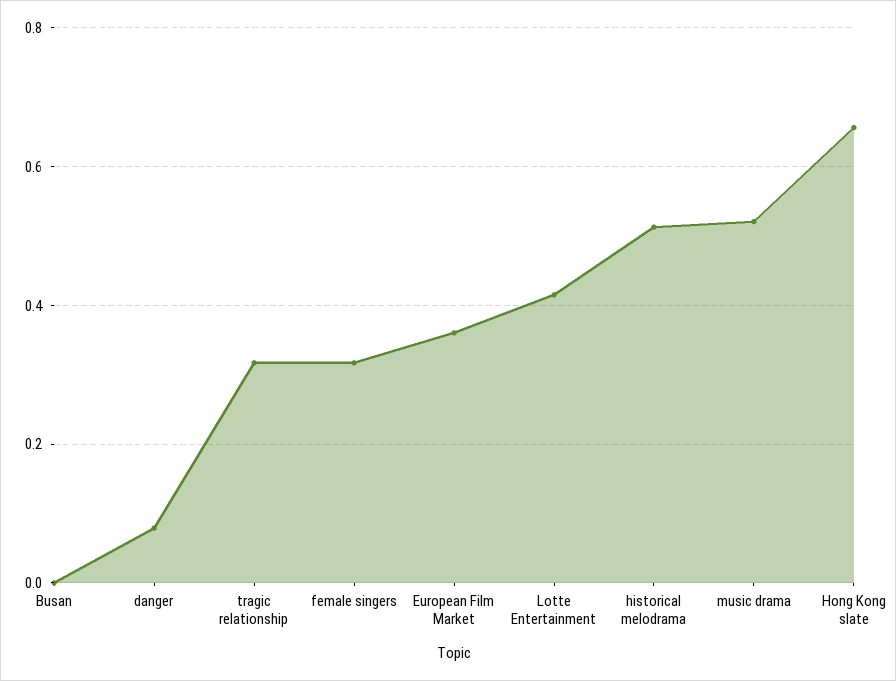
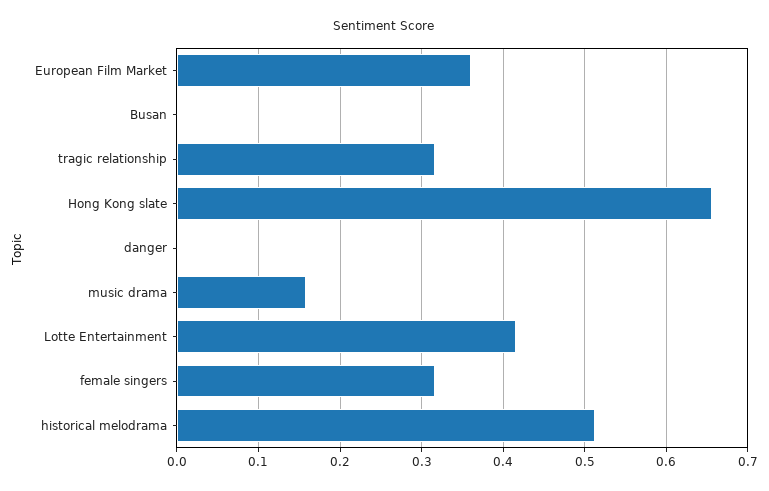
  {
    "Busan": 0,
-   "danger": 0.08,
+   "danger": 0,
    "tragic relationship": 0.32,
    "female singers": 0.32,
    "European Film Market": 0.36,
    "Lotte Entertainment": 0.42,
    "historical melodrama": 0.51,
-   "music drama": 0.52,
+   "music drama": 0.16,
    "Hong Kong slate": 0.66
  }

